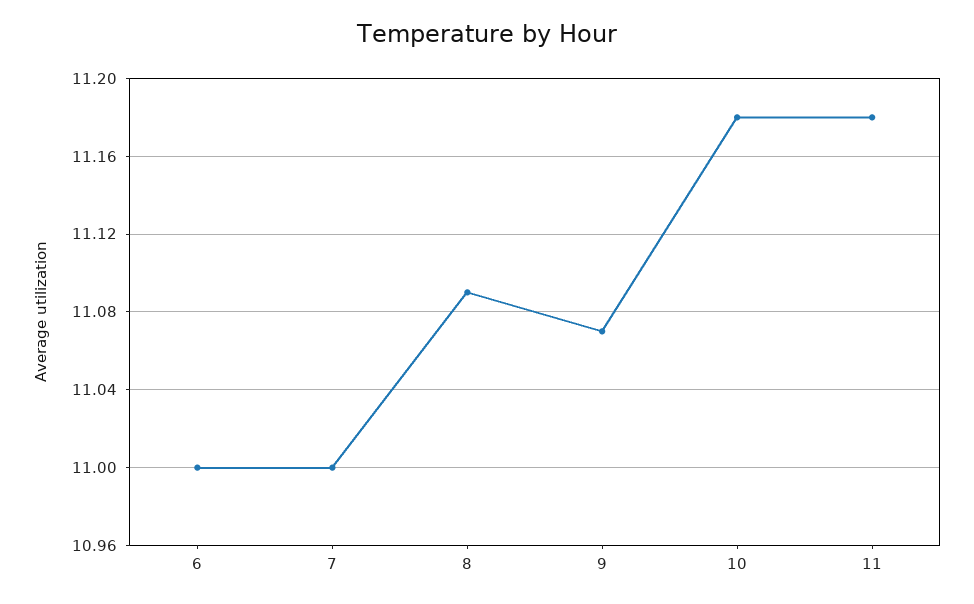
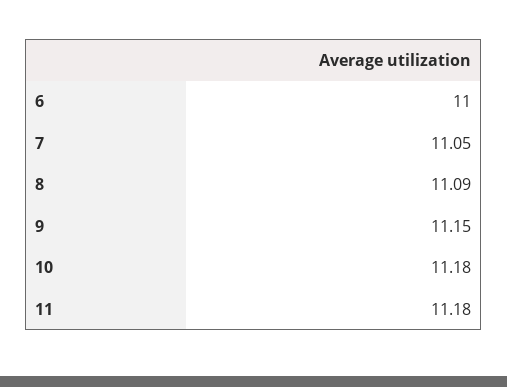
  {
    "6": 11,
-   "7": 11,
+   "7": 11.05,
    "8": 11.09,
-   "9": 11.07,
+   "9": 11.15,
    "10": 11.18,
    "11": 11.18
  }

